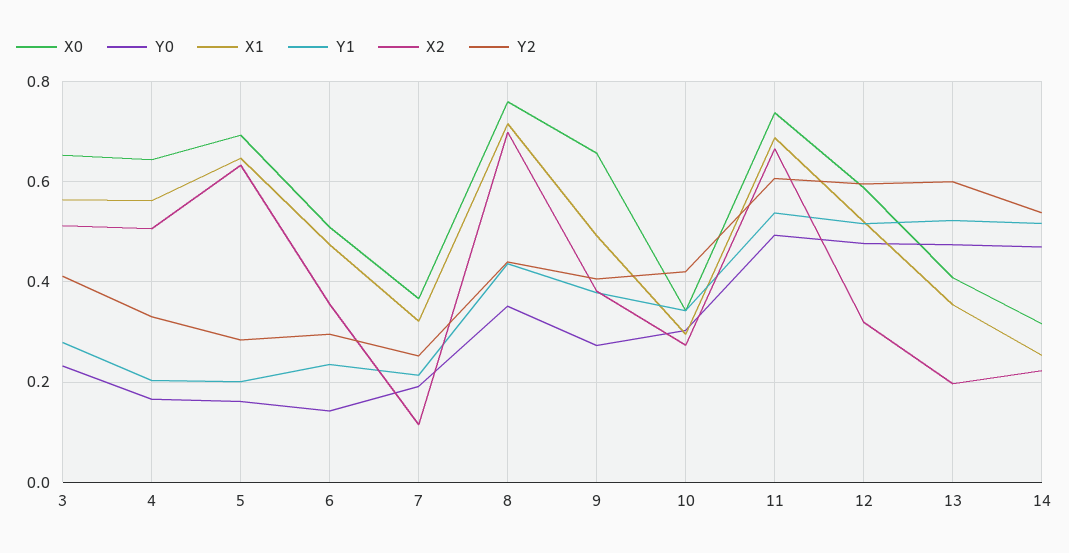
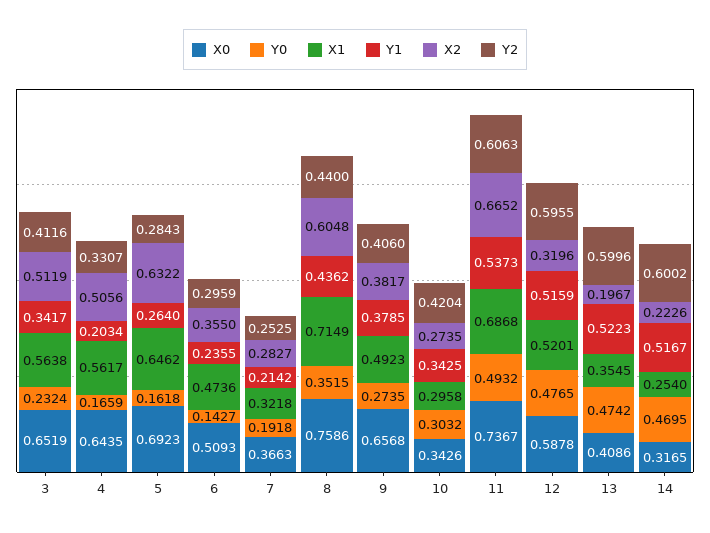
  {
    "X0": {
      "3": 0.6519,
      "4": 0.6435,
      "5": 0.6923,
      "6": 0.5093,
      "7": 0.3663,
      "8": 0.7586,
      "9": 0.6568,
      "10": 0.3426,
      "11": 0.7367,
      "12": 0.5878,
      "13": 0.4086,
      "14": 0.3165
    },
    "Y0": {
      "3": 0.2324,
      "4": 0.1659,
      "5": 0.1618,
      "6": 0.1427,
      "7": 0.1918,
      "8": 0.3515,
      "9": 0.2735,
      "10": 0.3032,
      "11": 0.4932,
      "12": 0.4765,
      "13": 0.4742,
      "14": 0.4695
    },
    "X1": {
      "3": 0.5638,
      "4": 0.5617,
      "5": 0.6462,
      "6": 0.4736,
      "7": 0.3218,
      "8": 0.7149,
      "9": 0.4923,
      "10": 0.2958,
      "11": 0.6868,
      "12": 0.5201,
      "13": 0.3545,
      "14": 0.254
    },
    "Y1": {
-     "3": 0.28,
+     "3": 0.3417,
      "4": 0.2034,
-     "5": 0.2,
+     "5": 0.264,
      "6": 0.2355,
      "7": 0.2142,
      "8": 0.4362,
      "9": 0.3785,
      "10": 0.3425,
      "11": 0.5373,
      "12": 0.5159,
      "13": 0.5223,
      "14": 0.5167
    },
    "X2": {
      "3": 0.5119,
      "4": 0.5056,
      "5": 0.6322,
      "6": 0.355,
-     "7": 0.12,
+     "7": 0.2827,
-     "8": 0.7,
+     "8": 0.6048,
      "9": 0.3817,
      "10": 0.2735,
      "11": 0.6652,
      "12": 0.3196,
      "13": 0.1967,
      "14": 0.2226
    },
    "Y2": {
      "3": 0.4116,
      "4": 0.3307,
      "5": 0.2843,
      "6": 0.2959,
      "7": 0.2525,
      "8": 0.44,
      "9": 0.406,
      "10": 0.4204,
      "11": 0.6063,
      "12": 0.5955,
      "13": 0.5996,
-     "14": 0.54
+     "14": 0.6002
    }
  }

